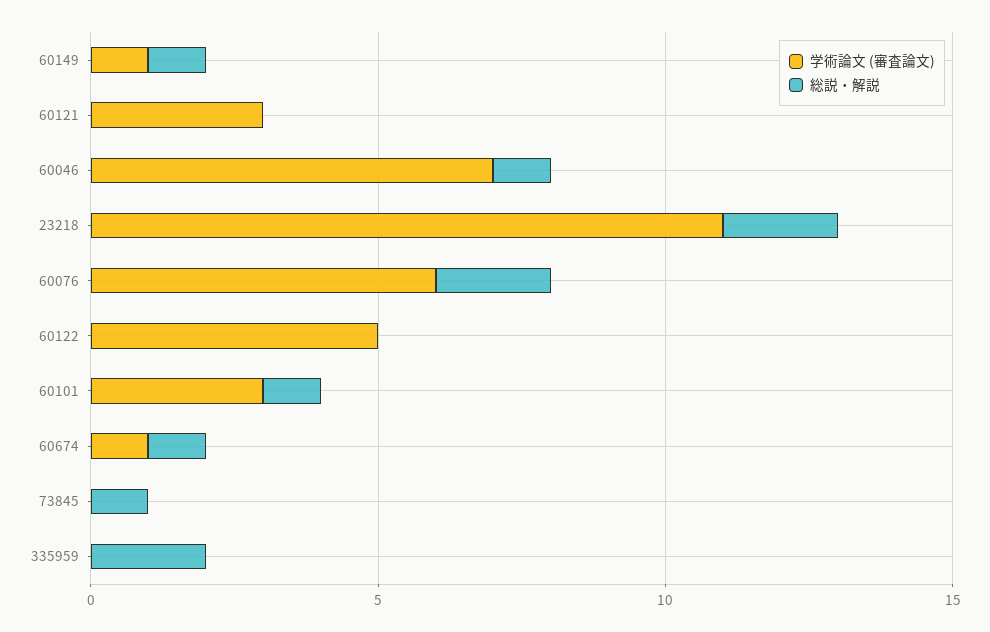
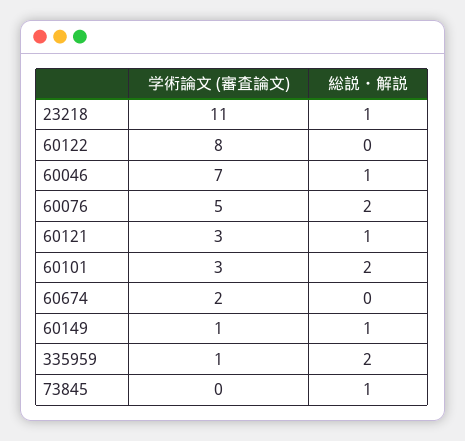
  {
    "学術論文 (審査論文)": {
      "60149": 1,
      "60121": 3,
      "60046": 7,
      "23218": 11,
-     "60076": 6,
+     "60076": 5,
-     "60122": 5,
+     "60122": 8,
      "60101": 3,
-     "60674": 1,
+     "60674": 2,
      "73845": 0,
-     "335959": 0
+     "335959": 1
    },
    "総説・解説": {
      "60149": 1,
-     "60121": 0,
+     "60121": 1,
      "60046": 1,
-     "23218": 2,
+     "23218": 1,
      "60076": 2,
      "60122": 0,
-     "60101": 1,
+     "60101": 2,
-     "60674": 1,
+     "60674": 0,
      "73845": 1,
      "335959": 2
    }
  }

